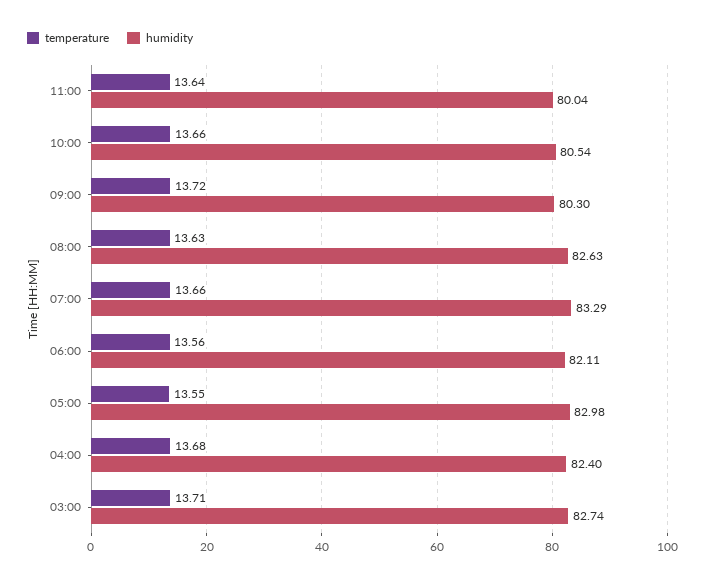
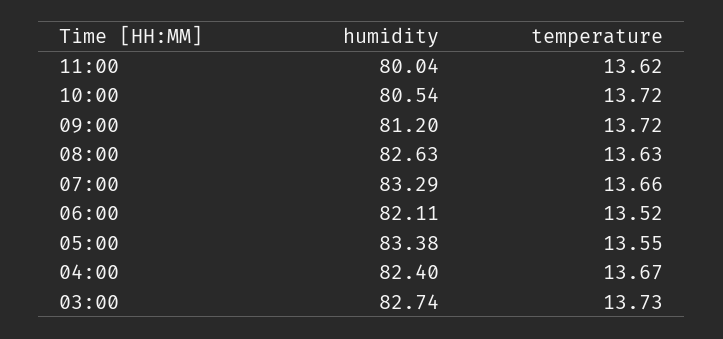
  {
    "temperature": {
-     "11:00": 13.64,
+     "11:00": 13.62,
-     "10:00": 13.66,
+     "10:00": 13.72,
      "09:00": 13.72,
      "08:00": 13.63,
      "07:00": 13.66,
-     "06:00": 13.56,
+     "06:00": 13.52,
      "05:00": 13.55,
-     "04:00": 13.68,
+     "04:00": 13.67,
-     "03:00": 13.71
+     "03:00": 13.73
    },
    "humidity": {
      "11:00": 80.04,
      "10:00": 80.54,
-     "09:00": 80.3,
+     "09:00": 81.2,
      "08:00": 82.63,
      "07:00": 83.29,
      "06:00": 82.11,
-     "05:00": 82.98,
+     "05:00": 83.38,
      "04:00": 82.4,
      "03:00": 82.74
    }
  }

